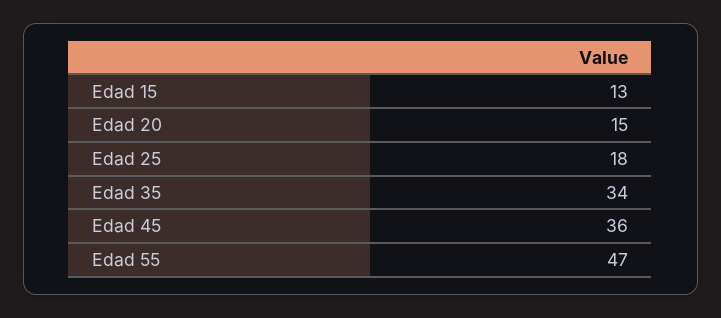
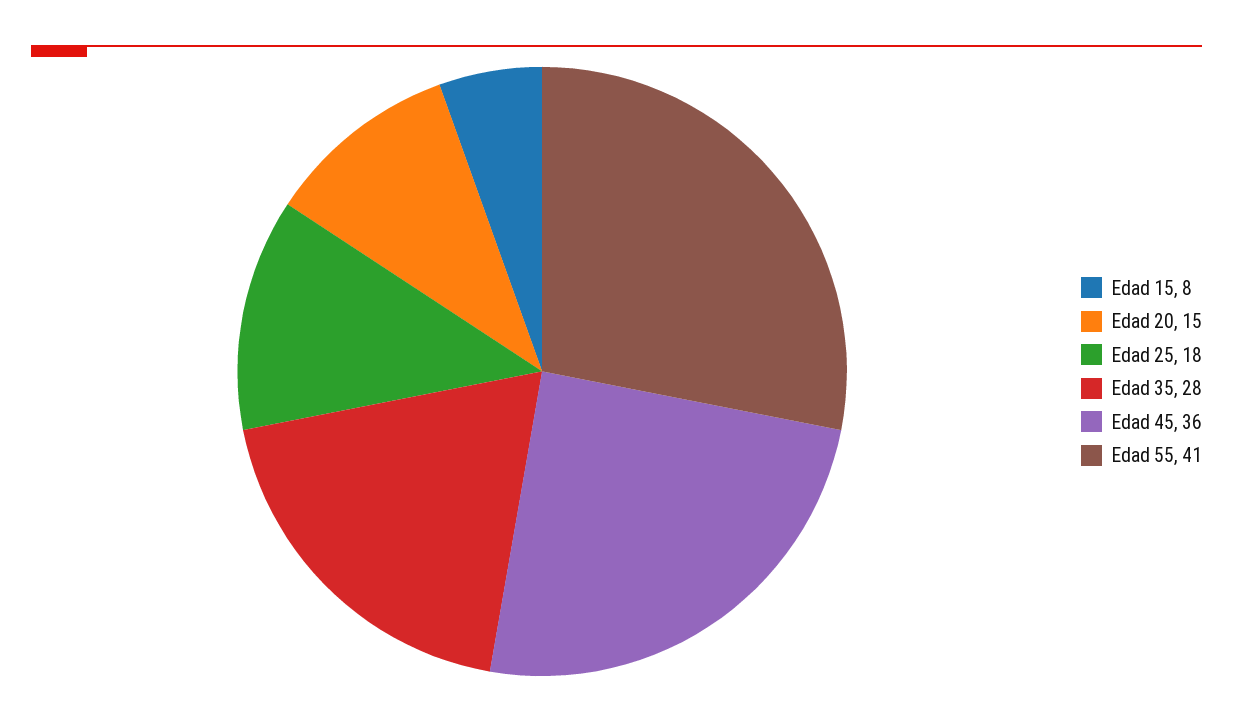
  {
-   "Edad 15": 13,
+   "Edad 15": 8,
    "Edad 20": 15,
    "Edad 25": 18,
-   "Edad 35": 34,
+   "Edad 35": 28,
    "Edad 45": 36,
-   "Edad 55": 47
+   "Edad 55": 41
  }

